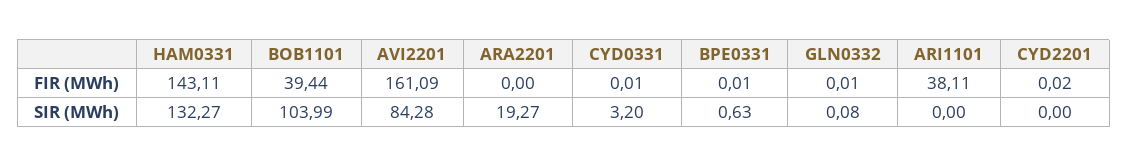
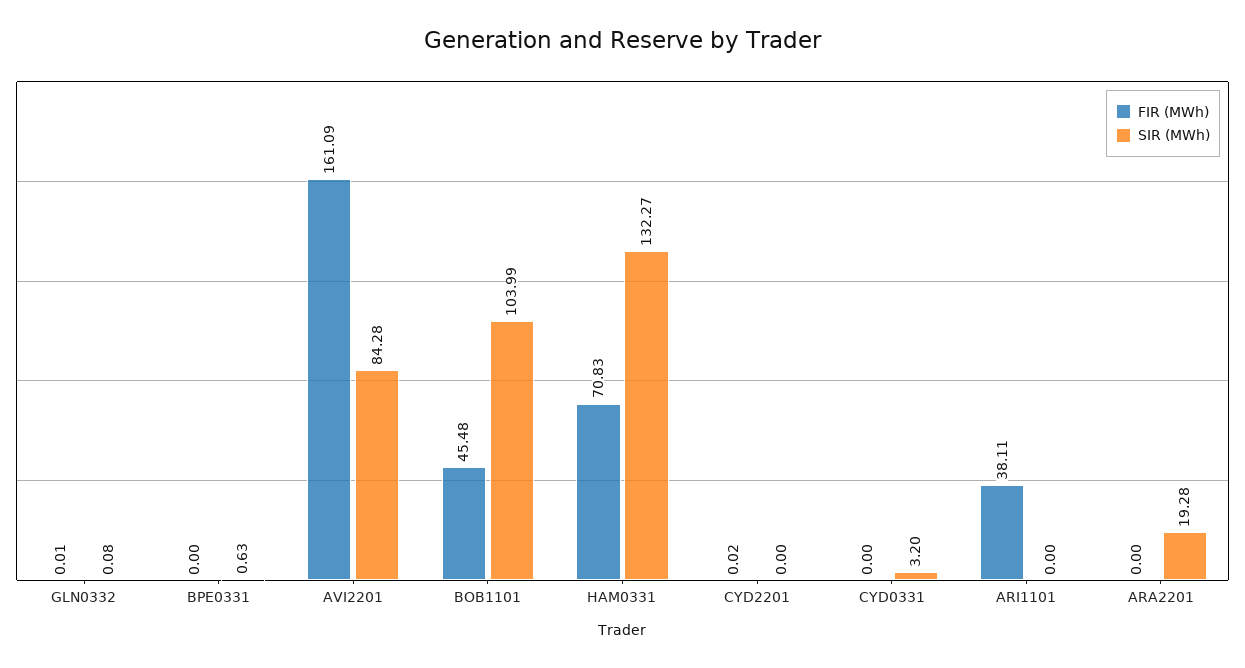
  {
    "FIR (MWh)": {
-     "HAM0331": 143.11,
+     "HAM0331": 70.83,
-     "BOB1101": 39.44,
+     "BOB1101": 45.48,
      "AVI2201": 161.09,
      "ARA2201": 0,
-     "CYD0331": 0.01,
+     "CYD0331": 0,
-     "BPE0331": 0.01,
+     "BPE0331": 0,
      "GLN0332": 0.01,
      "ARI1101": 38.11,
      "CYD2201": 0.02
    },
    "SIR (MWh)": {
      "HAM0331": 132.27,
      "BOB1101": 103.99,
      "AVI2201": 84.28,
-     "ARA2201": 19.27,
+     "ARA2201": 19.28,
      "CYD0331": 3.2,
      "BPE0331": 0.63,
      "GLN0332": 0.08,
      "ARI1101": 0,
      "CYD2201": 0
    }
  }

